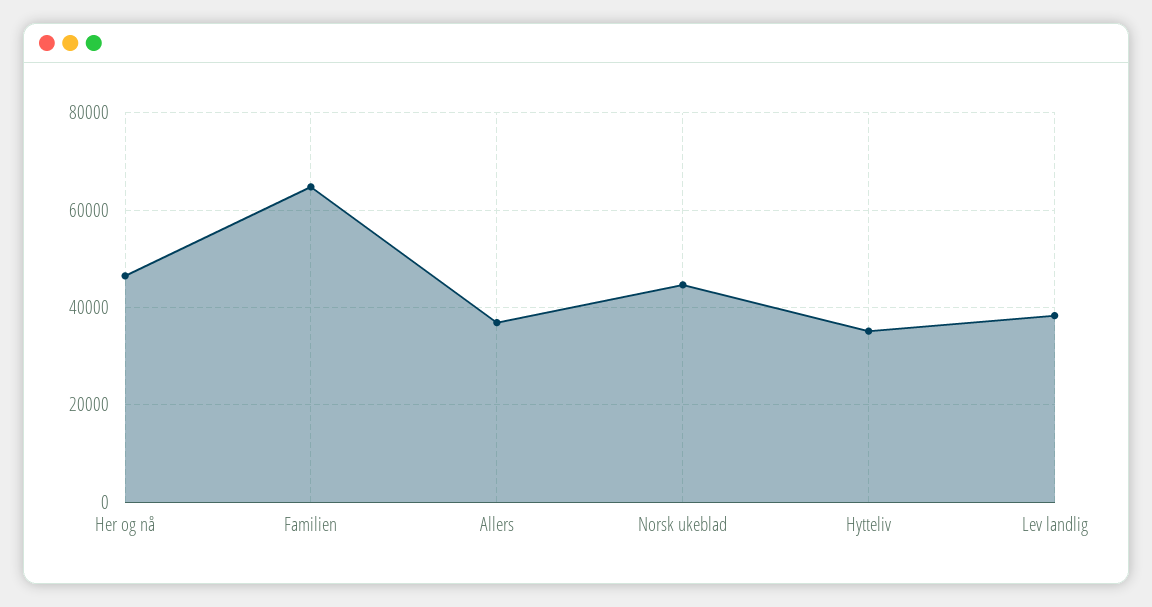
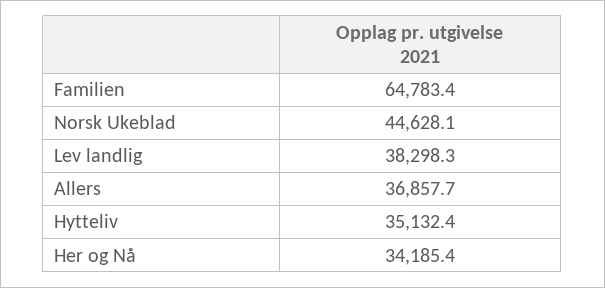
  {
-   "Her og nå": 46000,
+   "Her og nå": 34185.4,
    "Familien": 64783.4,
    "Allers": 36857.7,
    "Norsk ukeblad": 44628.1,
    "Hytteliv": 35132.4,
    "Lev landlig": 38298.3
  }

